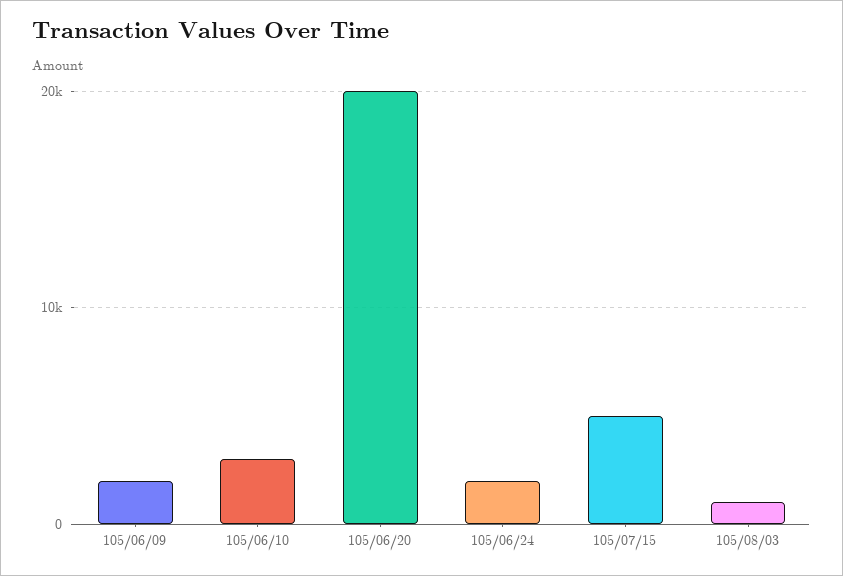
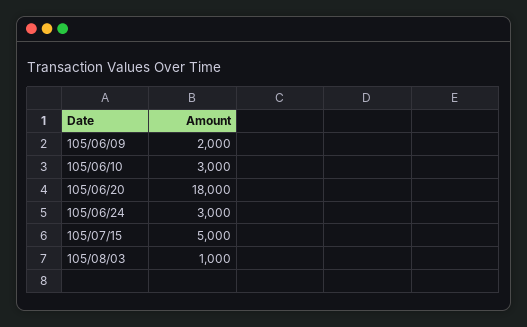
  {
    "105/06/09": 2000,
    "105/06/10": 3000,
-   "105/06/20": 20000,
+   "105/06/20": 18000,
-   "105/06/24": 2000,
+   "105/06/24": 3000,
    "105/07/15": 5000,
    "105/08/03": 1000
  }

